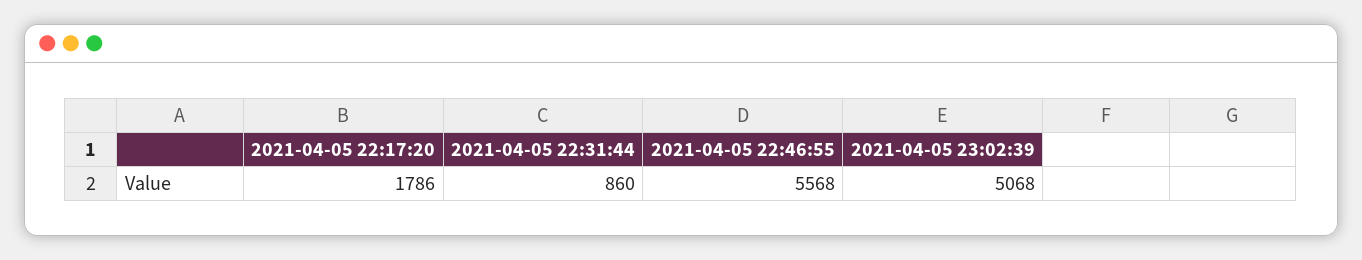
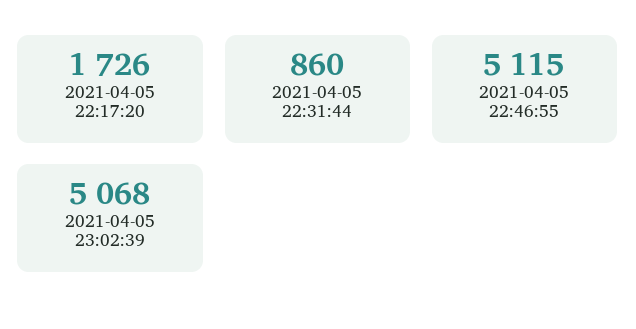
  {
-   "2021-04-05 22:17:20": 1786,
+   "2021-04-05 22:17:20": 1726,
    "2021-04-05 22:31:44": 860,
-   "2021-04-05 22:46:55": 5568,
+   "2021-04-05 22:46:55": 5115,
    "2021-04-05 23:02:39": 5068
  }

